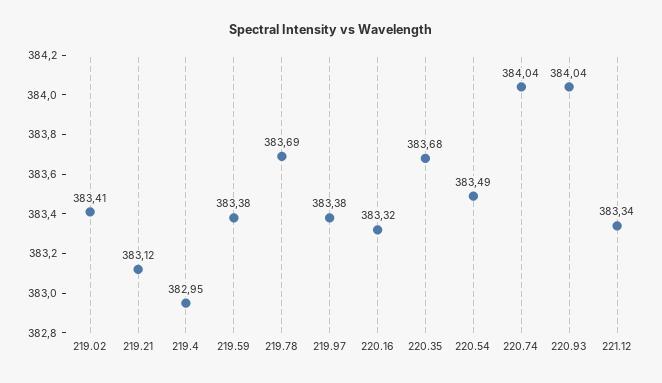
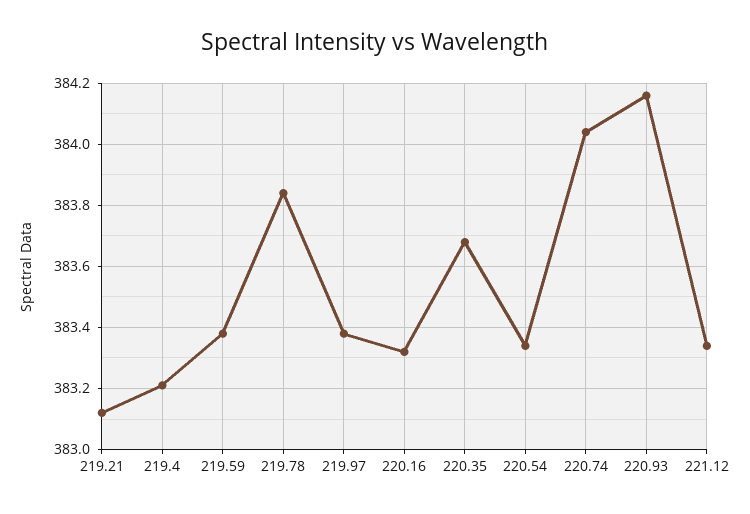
  {
-   "219.02": 383.41,
    "219.21": 383.12,
-   "219.4": 382.95,
+   "219.4": 383.2,
    "219.59": 383.38,
-   "219.78": 383.69,
+   "219.78": 383.85,
    "219.97": 383.38,
    "220.16": 383.32,
    "220.35": 383.68,
-   "220.54": 383.49,
+   "220.54": 383.35,
    "220.74": 384.04,
-   "220.93": 384.04,
+   "220.93": 384.15,
    "221.12": 383.34
  }

